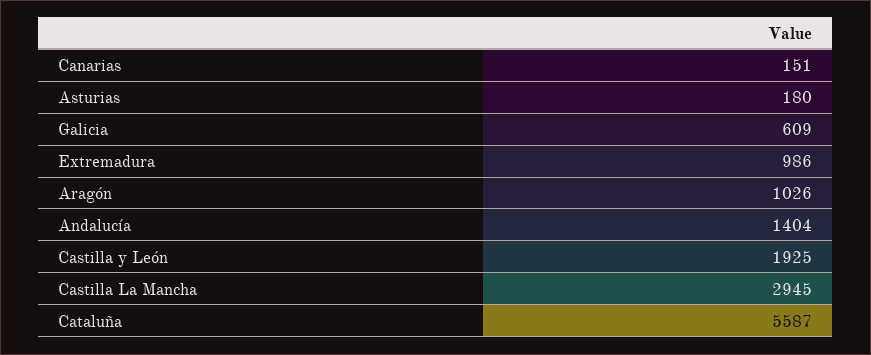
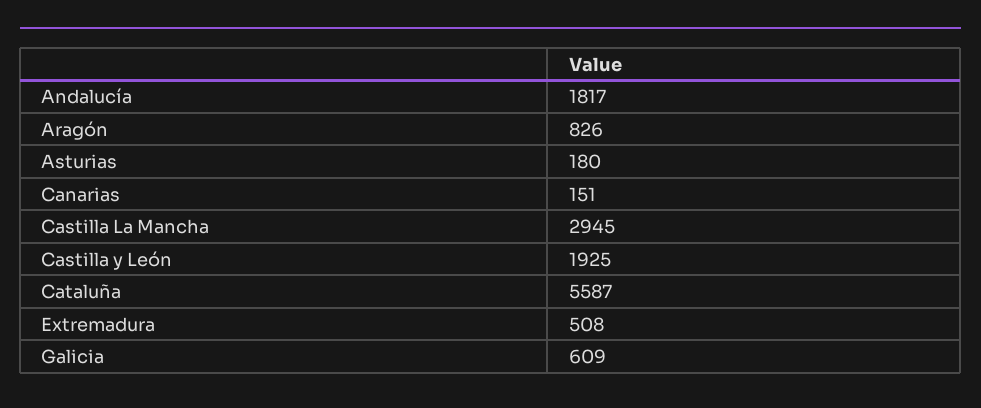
  {
    "Canarias": 151,
    "Asturias": 180,
    "Galicia": 609,
-   "Extremadura": 986,
+   "Extremadura": 508,
-   "Aragón": 1026,
+   "Aragón": 826,
-   "Andalucía": 1404,
+   "Andalucía": 1817,
    "Castilla y León": 1925,
    "Castilla La Mancha": 2945,
    "Cataluña": 5587
  }

